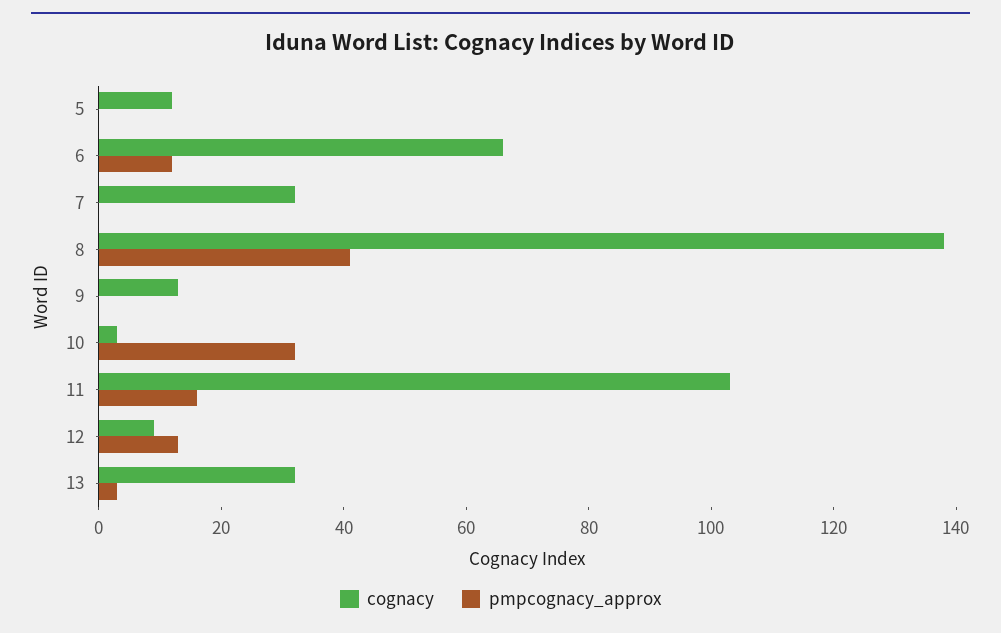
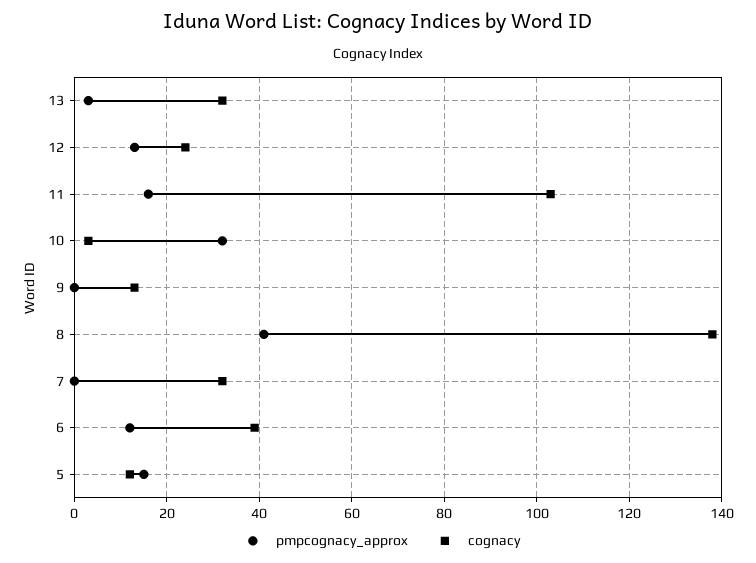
  {
    "cognacy": {
      "5": 10,
-     "6": 65,
+     "6": 40,
      "7": 30,
      "8": 140,
      "9": 15,
      "10": 5,
      "11": 105,
-     "12": 10,
+     "12": 25,
      "13": 30
    },
    "pmpcognacy_approx": {
-     "5": 0,
+     "5": 15,
      "6": 10,
      "7": 0,
      "8": 40,
      "9": 0,
      "10": 30,
      "11": 15,
      "12": 15,
      "13": 5
    }
  }

